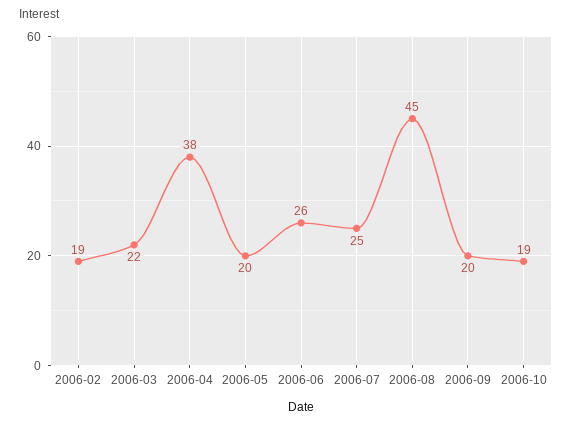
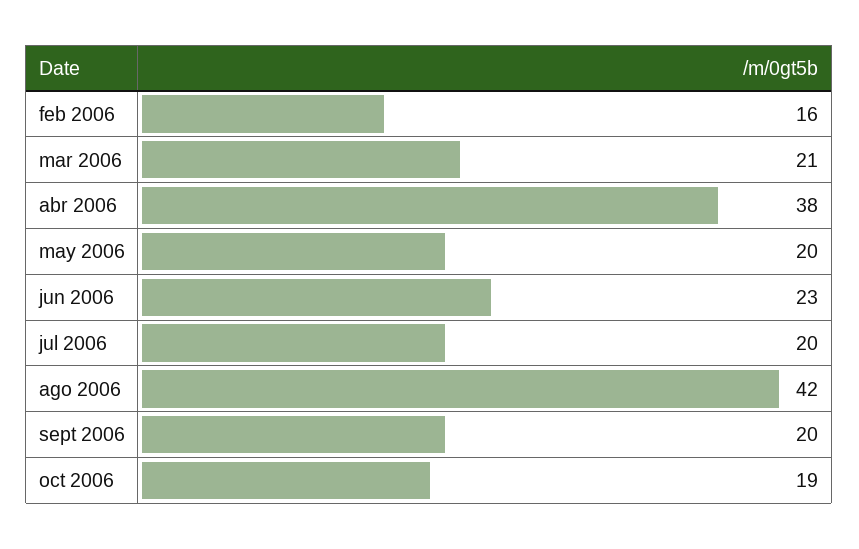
  {
-   "2006-02": 19,
+   "2006-02": 16,
-   "2006-03": 22,
+   "2006-03": 21,
    "2006-04": 38,
    "2006-05": 20,
-   "2006-06": 26,
+   "2006-06": 23,
-   "2006-07": 25,
+   "2006-07": 20,
-   "2006-08": 45,
+   "2006-08": 42,
    "2006-09": 20,
    "2006-10": 19
  }

